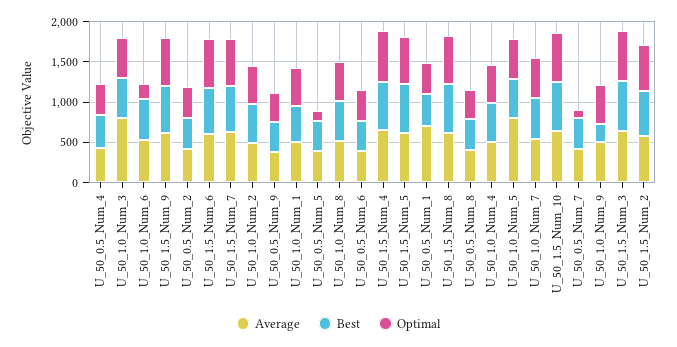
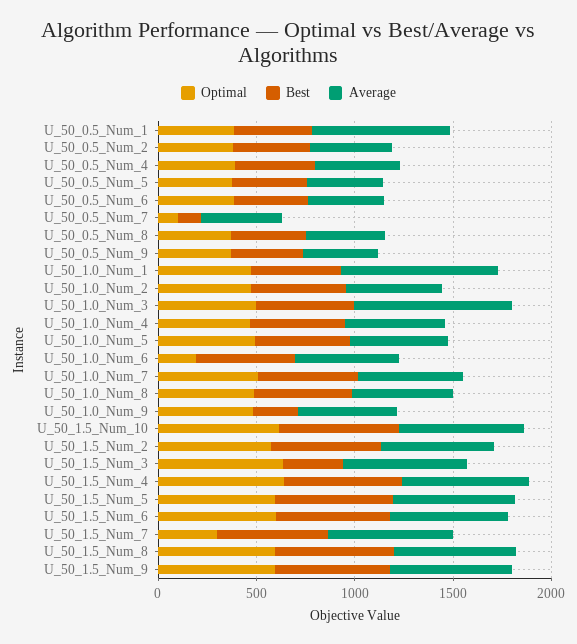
  {
    "Average": {
      "U_50_0.5_Num_4": 400,
      "U_50_1.0_Num_3": 800,
      "U_50_1.0_Num_6": 500,
      "U_50_1.5_Num_9": 600,
      "U_50_0.5_Num_2": 400,
      "U_50_1.5_Num_6": 600,
      "U_50_1.5_Num_7": 600,
      "U_50_1.0_Num_2": 500,
      "U_50_0.5_Num_9": 400,
-     "U_50_1.0_Num_1": 500,
+     "U_50_1.0_Num_1": 800,
      "U_50_0.5_Num_5": 400,
      "U_50_1.0_Num_8": 500,
      "U_50_0.5_Num_6": 400,
      "U_50_1.5_Num_4": 700,
      "U_50_1.5_Num_5": 600,
      "U_50_0.5_Num_1": 700,
      "U_50_1.5_Num_8": 600,
      "U_50_0.5_Num_8": 400,
      "U_50_1.0_Num_4": 500,
-     "U_50_1.0_Num_5": 800,
+     "U_50_1.0_Num_5": 500,
      "U_50_1.0_Num_7": 500,
      "U_50_1.5_Num_10": 600,
      "U_50_0.5_Num_7": 400,
      "U_50_1.0_Num_9": 500,
      "U_50_1.5_Num_3": 600,
      "U_50_1.5_Num_2": 600
    },
    "Best": {
      "U_50_0.5_Num_4": 400,
      "U_50_1.0_Num_3": 500,
      "U_50_1.0_Num_6": 500,
      "U_50_1.5_Num_9": 600,
      "U_50_0.5_Num_2": 400,
      "U_50_1.5_Num_6": 600,
      "U_50_1.5_Num_7": 600,
      "U_50_1.0_Num_2": 500,
      "U_50_0.5_Num_9": 400,
      "U_50_1.0_Num_1": 500,
      "U_50_0.5_Num_5": 400,
      "U_50_1.0_Num_8": 500,
      "U_50_0.5_Num_6": 400,
      "U_50_1.5_Num_4": 600,
      "U_50_1.5_Num_5": 600,
      "U_50_0.5_Num_1": 400,
      "U_50_1.5_Num_8": 600,
      "U_50_0.5_Num_8": 400,
      "U_50_1.0_Num_4": 500,
      "U_50_1.0_Num_5": 500,
      "U_50_1.0_Num_7": 500,
      "U_50_1.5_Num_10": 600,
-     "U_50_0.5_Num_7": 400,
+     "U_50_0.5_Num_7": 100,
      "U_50_1.0_Num_9": 200,
-     "U_50_1.5_Num_3": 600,
+     "U_50_1.5_Num_3": 300,
      "U_50_1.5_Num_2": 600
    },
    "Optimal": {
      "U_50_0.5_Num_4": 400,
      "U_50_1.0_Num_3": 500,
      "U_50_1.0_Num_6": 200,
      "U_50_1.5_Num_9": 600,
      "U_50_0.5_Num_2": 400,
      "U_50_1.5_Num_6": 600,
-     "U_50_1.5_Num_7": 600,
+     "U_50_1.5_Num_7": 300,
      "U_50_1.0_Num_2": 500,
      "U_50_0.5_Num_9": 400,
      "U_50_1.0_Num_1": 500,
-     "U_50_0.5_Num_5": 100,
+     "U_50_0.5_Num_5": 400,
      "U_50_1.0_Num_8": 500,
      "U_50_0.5_Num_6": 400,
      "U_50_1.5_Num_4": 600,
      "U_50_1.5_Num_5": 600,
      "U_50_0.5_Num_1": 400,
      "U_50_1.5_Num_8": 600,
      "U_50_0.5_Num_8": 400,
      "U_50_1.0_Num_4": 500,
      "U_50_1.0_Num_5": 500,
      "U_50_1.0_Num_7": 500,
      "U_50_1.5_Num_10": 600,
      "U_50_0.5_Num_7": 100,
      "U_50_1.0_Num_9": 500,
      "U_50_1.5_Num_3": 600,
      "U_50_1.5_Num_2": 600
    }
  }

